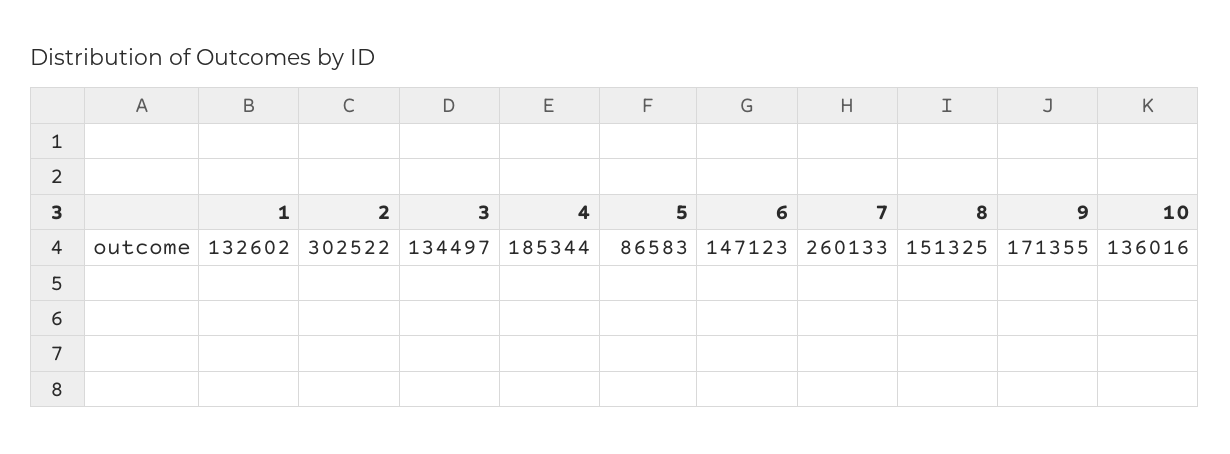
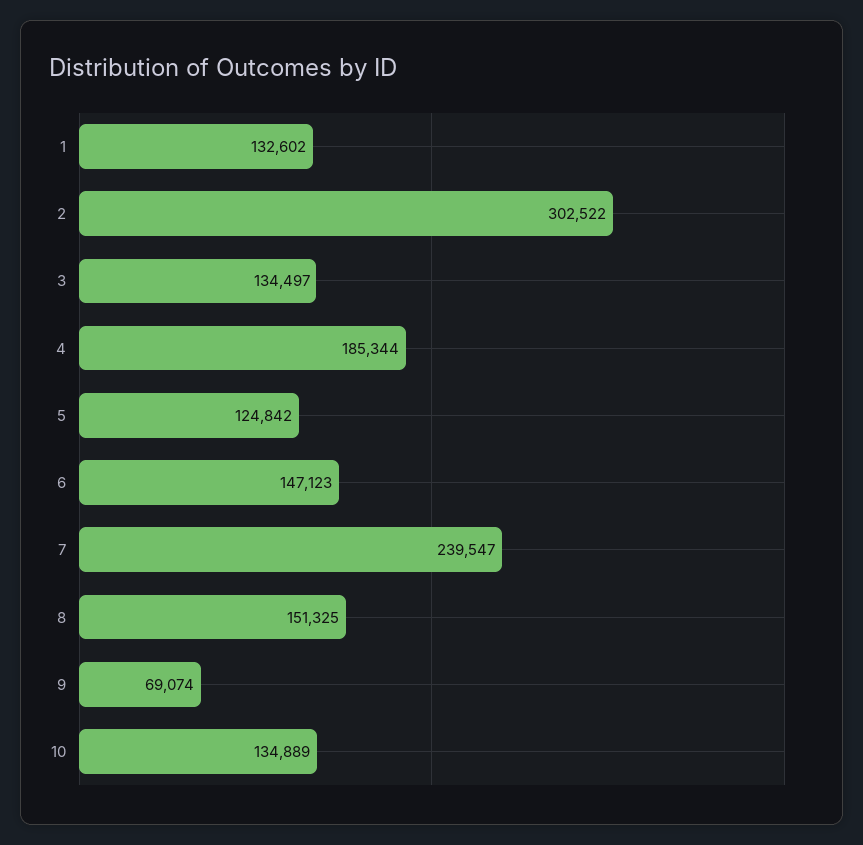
  {
    "1": 132602,
    "2": 302522,
    "3": 134497,
    "4": 185344,
-   "5": 86583,
+   "5": 124842,
    "6": 147123,
-   "7": 260133,
+   "7": 239547,
    "8": 151325,
-   "9": 171355,
+   "9": 69074,
-   "10": 136016
+   "10": 134889
  }

